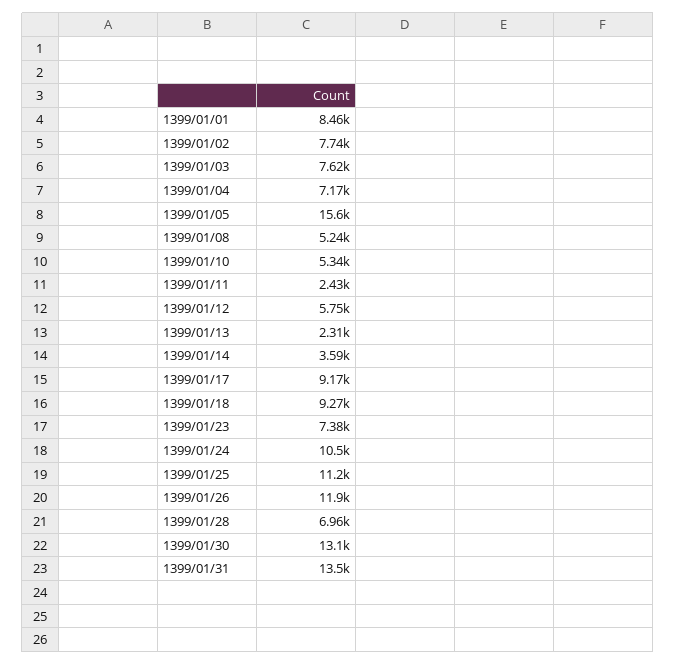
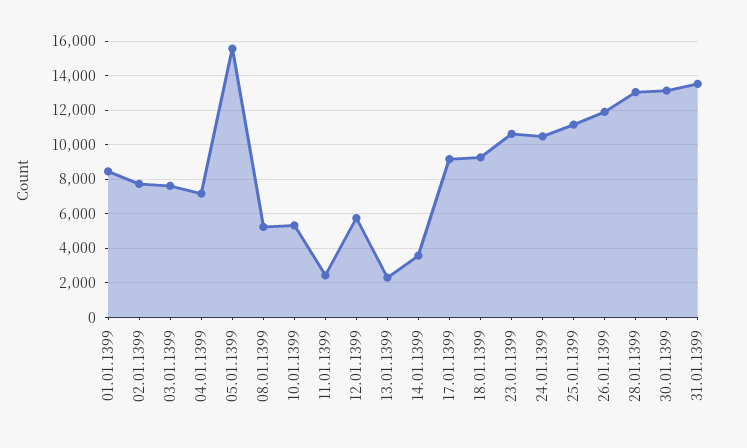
  {
    "1399/01/01": 8460,
    "1399/01/02": 7740,
    "1399/01/03": 7620,
    "1399/01/04": 7170,
    "1399/01/05": 15600,
    "1399/01/08": 5240,
    "1399/01/10": 5340,
    "1399/01/11": 2430,
    "1399/01/12": 5750,
    "1399/01/13": 2310,
    "1399/01/14": 3590,
    "1399/01/17": 9170,
    "1399/01/18": 9270,
-   "1399/01/23": 7380,
+   "1399/01/23": 10500,
    "1399/01/24": 10500,
    "1399/01/25": 11200,
    "1399/01/26": 11900,
-   "1399/01/28": 6960,
+   "1399/01/28": 13000,
    "1399/01/30": 13100,
    "1399/01/31": 13500
  }

